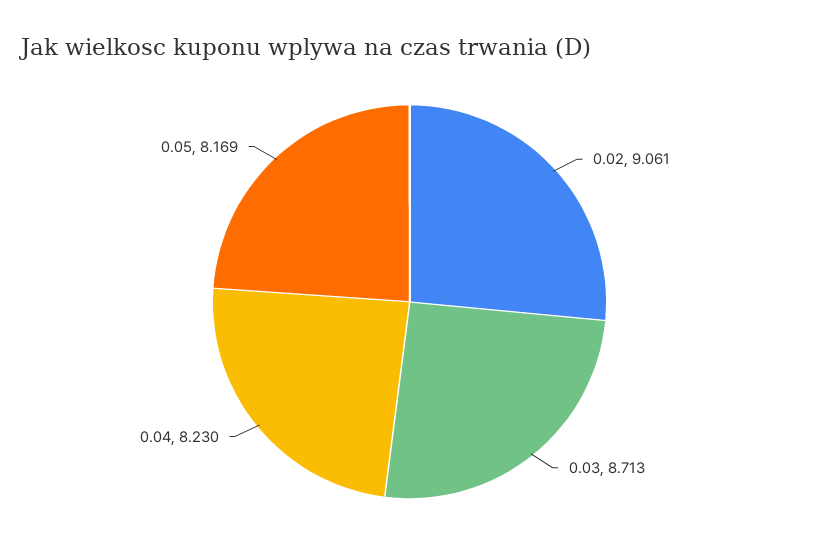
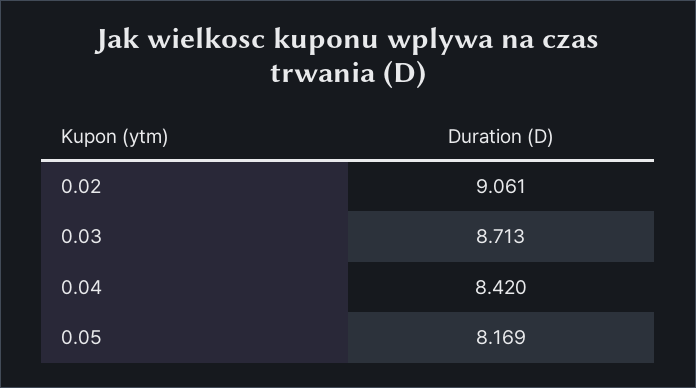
  {
    "0.02": 9.061,
    "0.03": 8.713,
-   "0.04": 8.23,
+   "0.04": 8.42,
    "0.05": 8.169
  }

